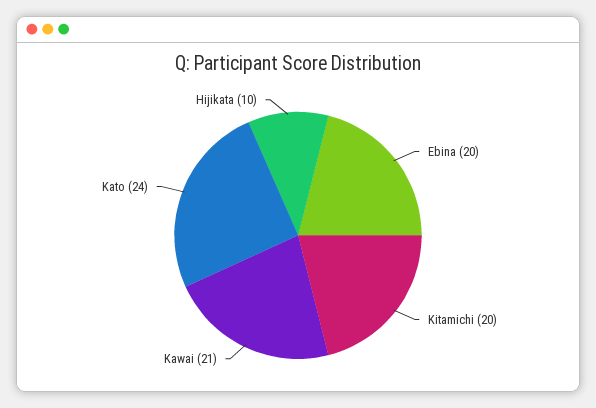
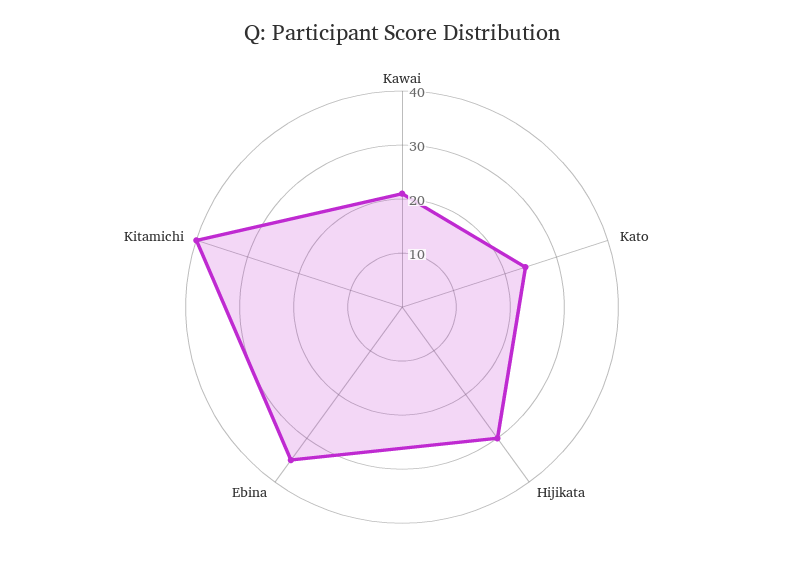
  {
-   "Ebina": 20,
+   "Ebina": 35,
-   "Kitamichi": 20,
+   "Kitamichi": 40,
    "Kawai": 21,
    "Kato": 24,
-   "Hijikata": 10
+   "Hijikata": 30
  }

